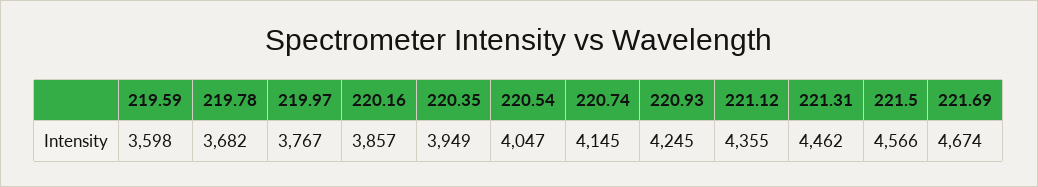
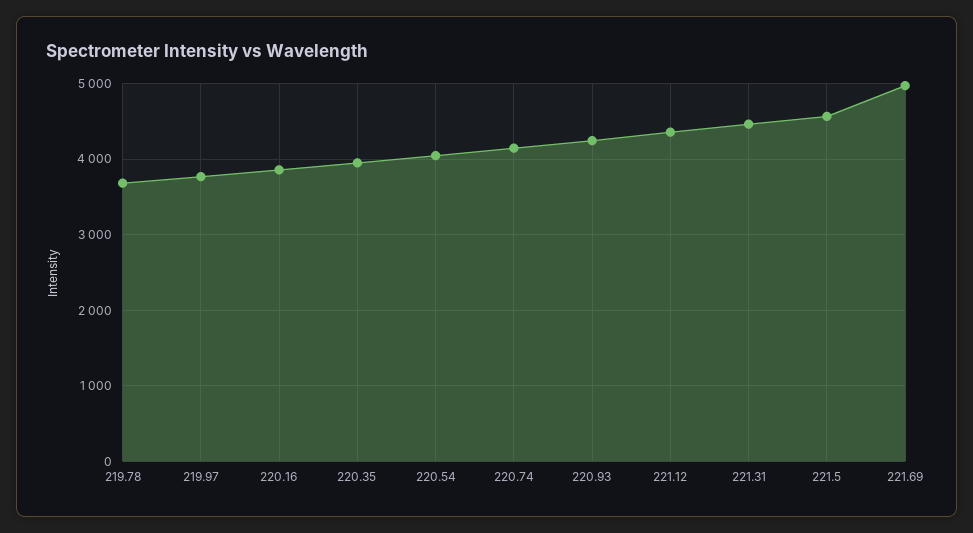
  {
-   "219.59": 3598,
    "219.78": 3682,
    "219.97": 3767,
    "220.16": 3857,
    "220.35": 3949,
    "220.54": 4047,
    "220.74": 4145,
    "220.93": 4245,
    "221.12": 4355,
    "221.31": 4462,
    "221.5": 4566,
-   "221.69": 4674
+   "221.69": 5000
  }

